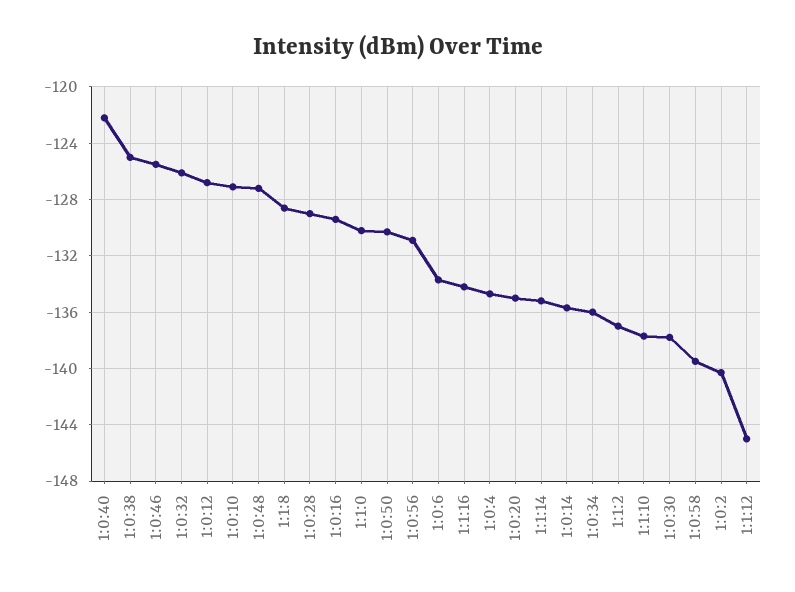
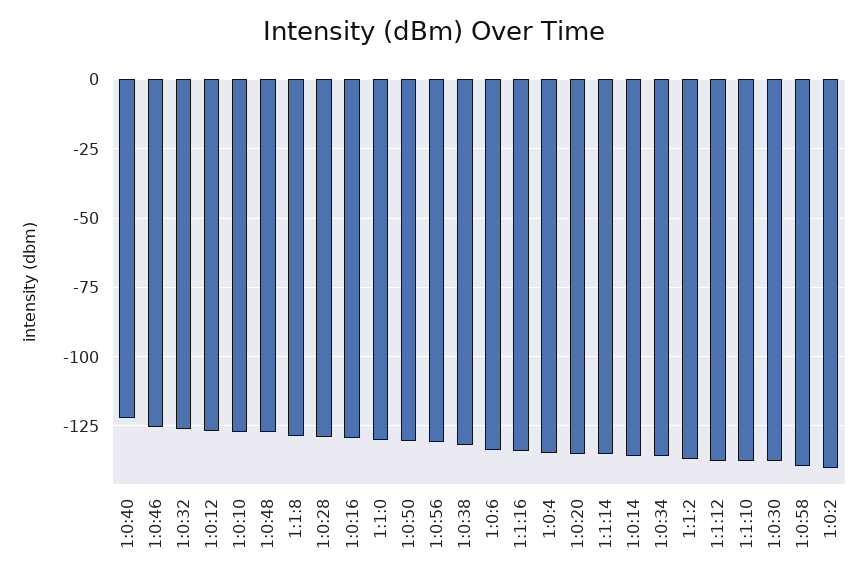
  {
    "1:0:40": -122,
-   "1:0:38": -125,
+   "1:0:38": -132.5,
    "1:0:46": -125.5,
    "1:0:32": -126,
    "1:0:12": -127,
    "1:0:10": -127,
    "1:0:48": -127,
    "1:1:8": -128.5,
    "1:0:28": -129,
    "1:0:16": -129.5,
    "1:1:0": -130,
    "1:0:50": -130.5,
    "1:0:56": -131,
    "1:0:6": -133.5,
    "1:1:16": -134,
    "1:0:4": -134.5,
    "1:0:20": -135,
    "1:1:14": -135,
    "1:0:14": -135.5,
    "1:0:34": -136,
    "1:1:2": -137,
    "1:1:10": -137.5,
    "1:0:30": -138,
    "1:0:58": -139.5,
    "1:0:2": -140.5,
-   "1:1:12": -145
+   "1:1:12": -137.5
  }

